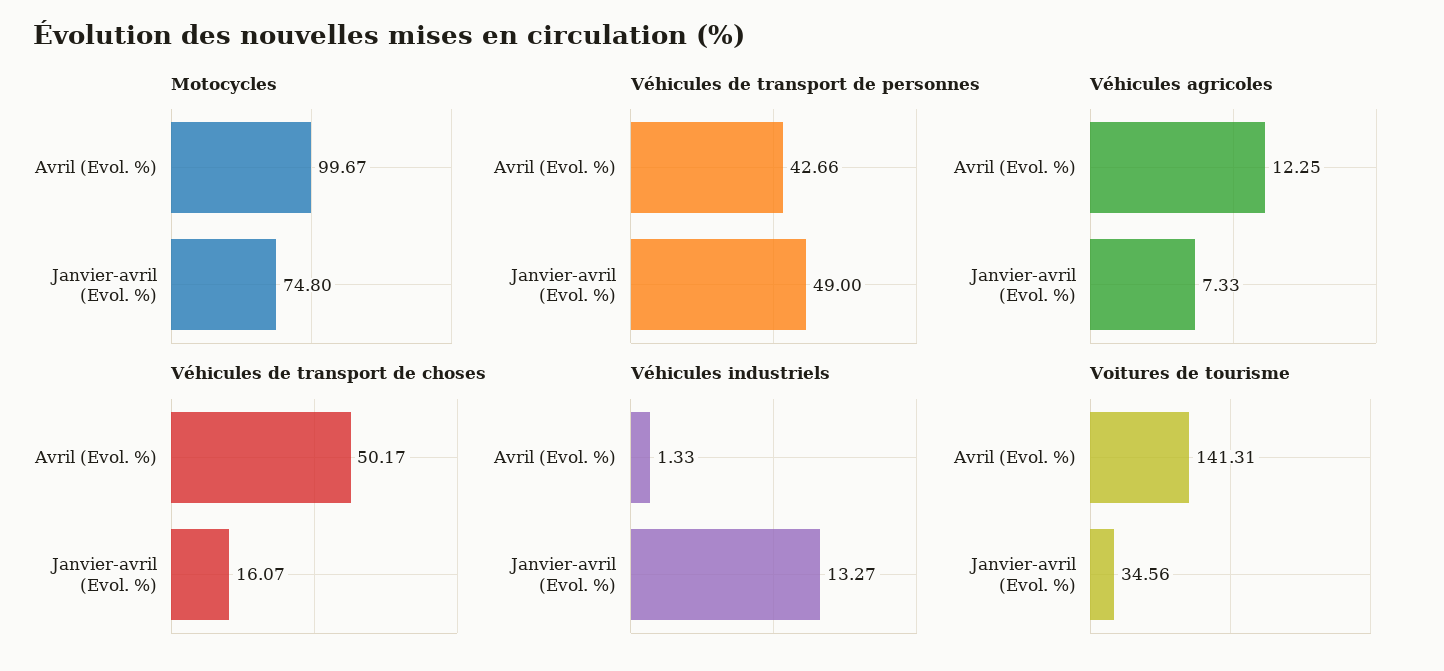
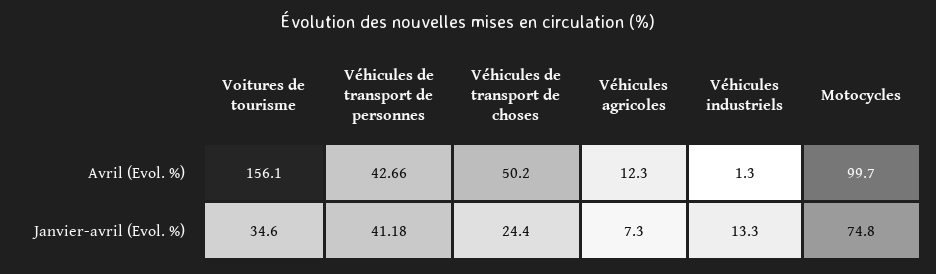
  {
    "Motocycles": {
      "Avril (Evol. %)": 99.67,
      "Janvier-avril (Evol. %)": 74.8
    },
    "Véhicules de transport de personnes": {
      "Avril (Evol. %)": 42.66,
-     "Janvier-avril (Evol. %)": 49
+     "Janvier-avril (Evol. %)": 41.18
    },
    "Véhicules agricoles": {
      "Avril (Evol. %)": 12.25,
      "Janvier-avril (Evol. %)": 7.33
    },
    "Véhicules de transport de choses": {
      "Avril (Evol. %)": 50.17,
-     "Janvier-avril (Evol. %)": 16.07
+     "Janvier-avril (Evol. %)": 24.4
    },
    "Véhicules industriels": {
      "Avril (Evol. %)": 1.33,
      "Janvier-avril (Evol. %)": 13.27
    },
    "Voitures de tourisme": {
-     "Avril (Evol. %)": 141.31,
+     "Avril (Evol. %)": 156.1,
      "Janvier-avril (Evol. %)": 34.56
    }
  }

